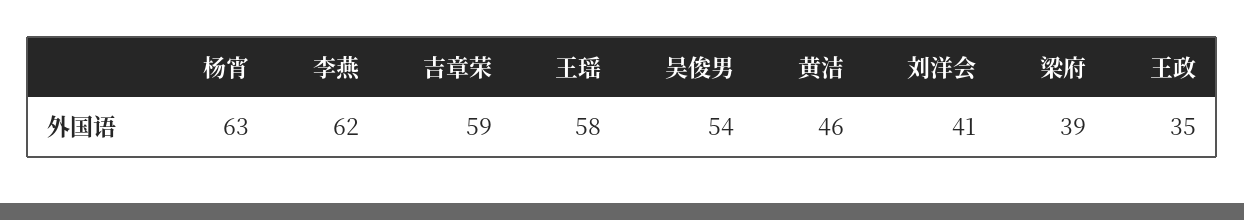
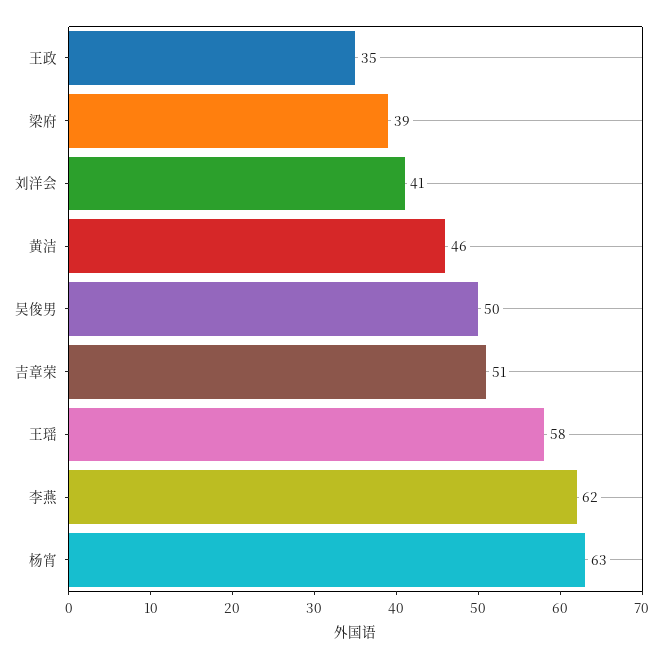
  {
    "杨宵": 63,
    "李燕": 62,
-   "吉章荣": 59,
+   "吉章荣": 51,
    "王瑶": 58,
-   "吴俊男": 54,
+   "吴俊男": 50,
    "黄洁": 46,
    "刘洋会": 41,
    "梁府": 39,
    "王政": 35
  }

